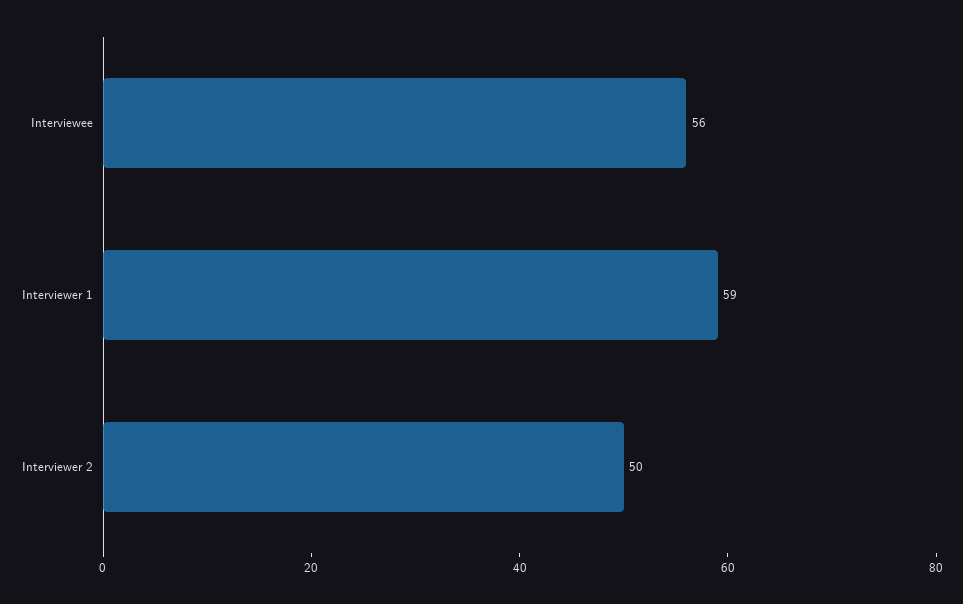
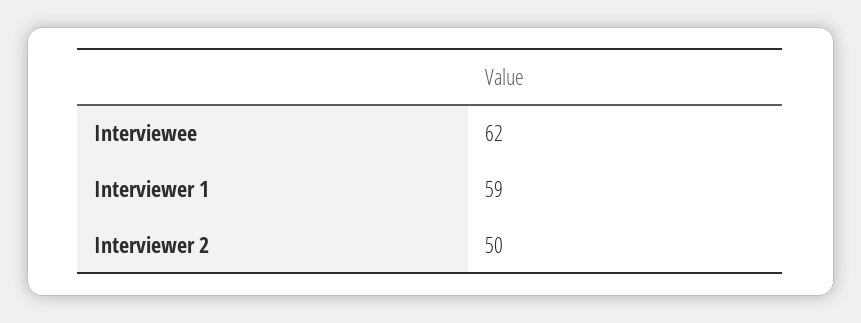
  {
-   "Interviewee": 56,
+   "Interviewee": 62,
    "Interviewer 1": 59,
    "Interviewer 2": 50
  }

